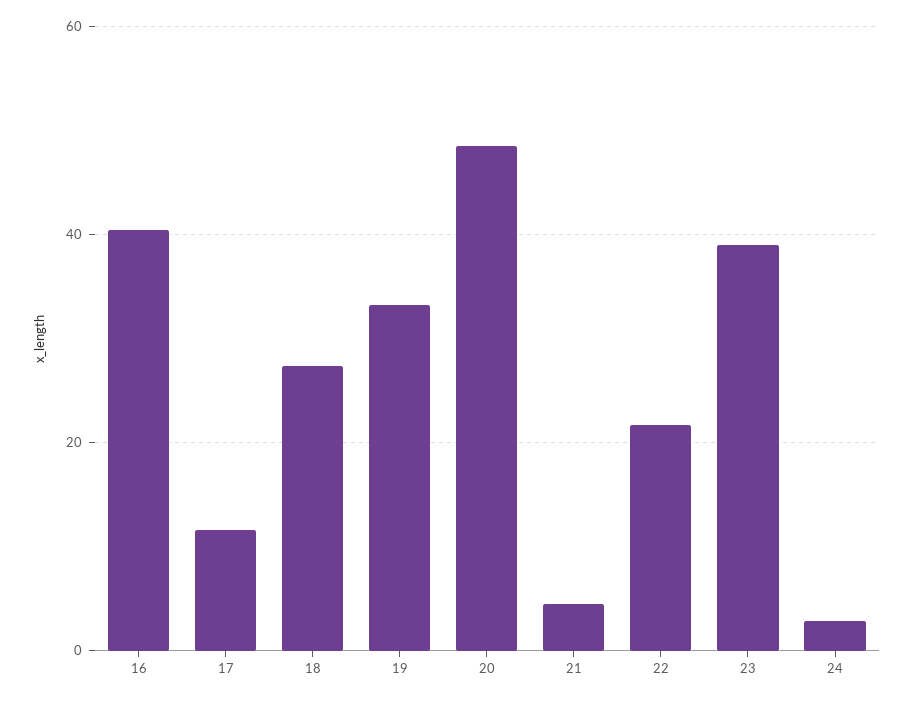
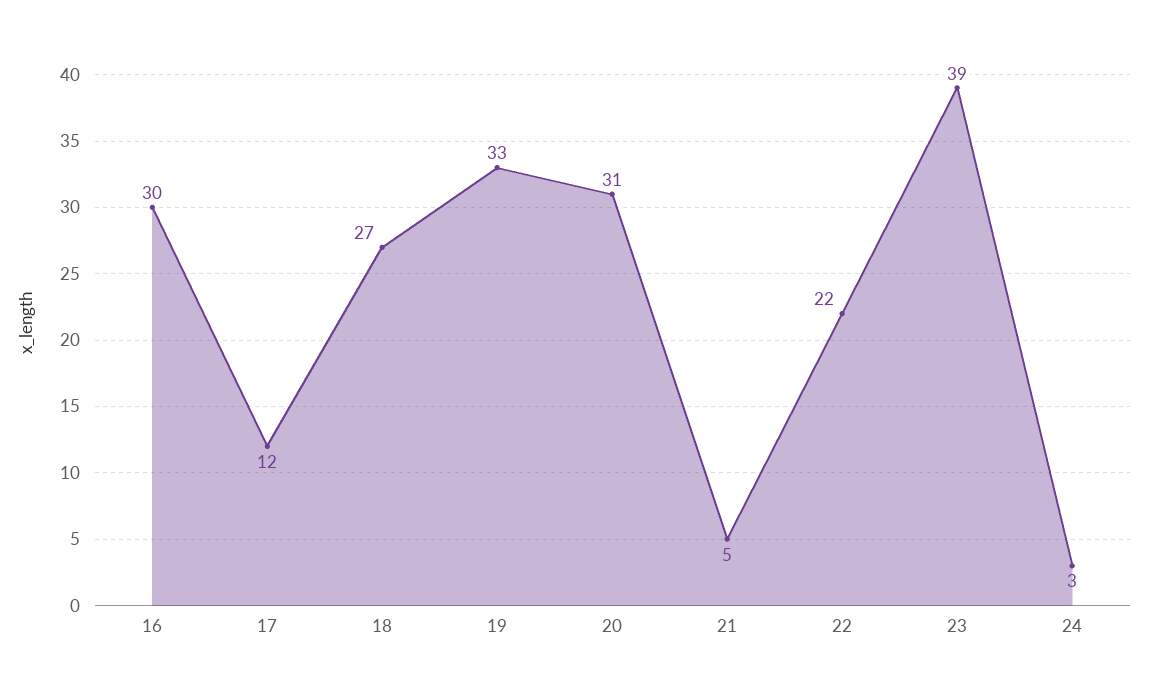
  {
-   "16": 40,
+   "16": 30,
    "17": 12,
    "18": 27,
    "19": 33,
-   "20": 48,
+   "20": 31,
    "21": 5,
    "22": 22,
    "23": 39,
    "24": 3
  }

